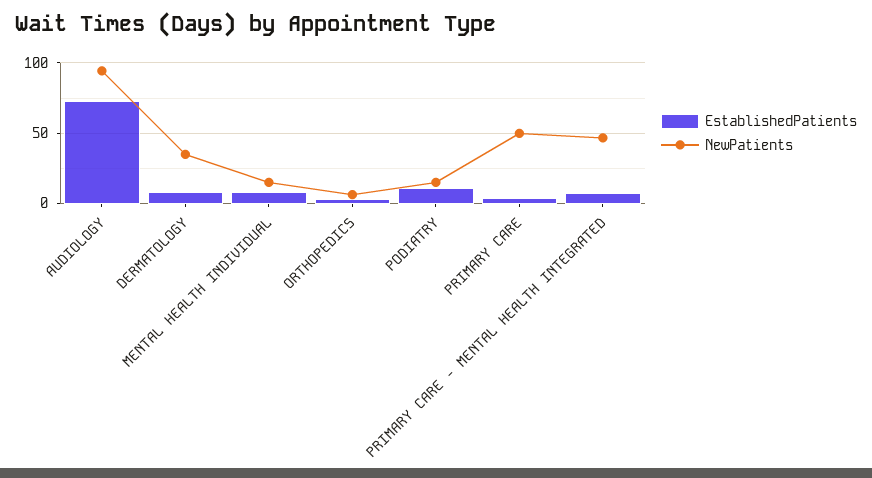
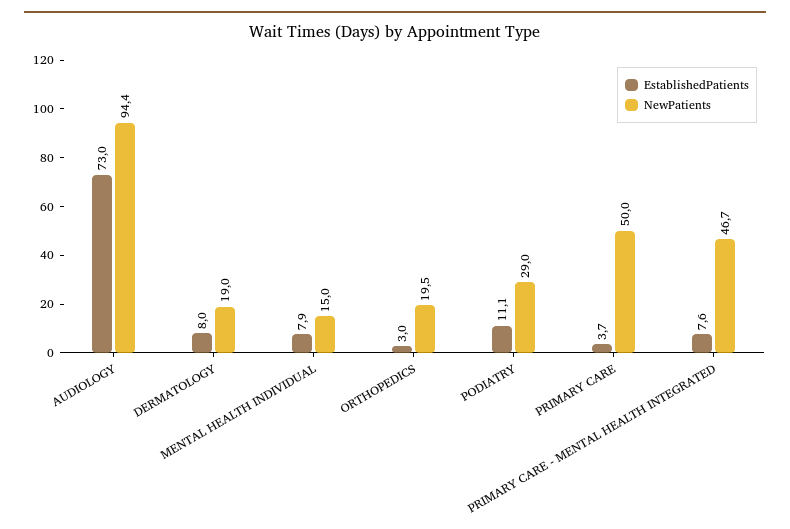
  {
    "EstablishedPatients": {
      "AUDIOLOGY": 73,
      "DERMATOLOGY": 8,
      "MENTAL HEALTH INDIVIDUAL": 7.9,
      "ORTHOPEDICS": 3,
      "PODIATRY": 11.1,
      "PRIMARY CARE": 3.7,
      "PRIMARY CARE - MENTAL HEALTH INTEGRATED": 7.6
    },
    "NewPatients": {
      "AUDIOLOGY": 94.4,
-     "DERMATOLOGY": 35,
+     "DERMATOLOGY": 19,
      "MENTAL HEALTH INDIVIDUAL": 15,
-     "ORTHOPEDICS": 5,
+     "ORTHOPEDICS": 19.5,
-     "PODIATRY": 15,
+     "PODIATRY": 29,
      "PRIMARY CARE": 50,
      "PRIMARY CARE - MENTAL HEALTH INTEGRATED": 46.7
    }
  }

